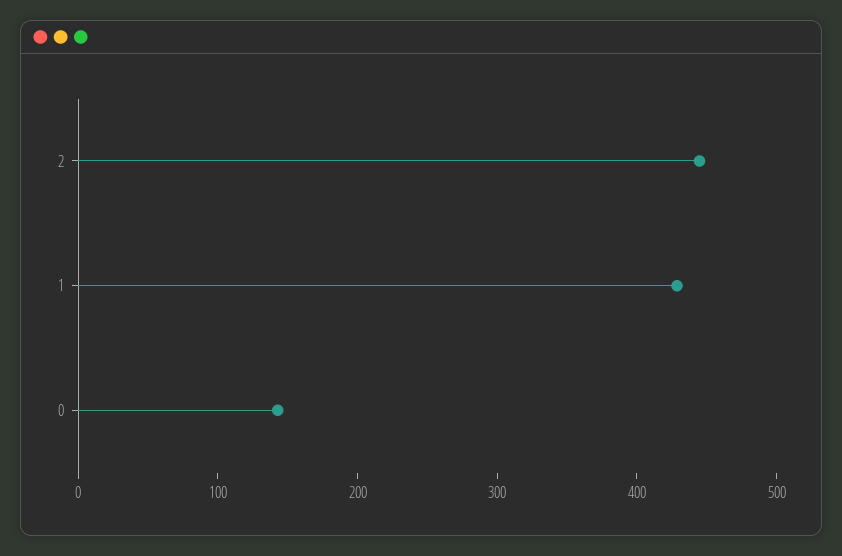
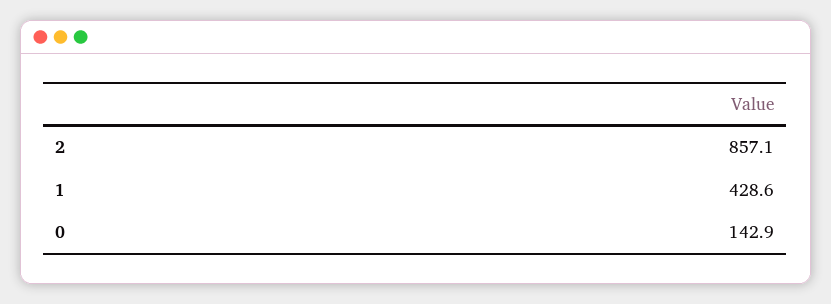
  {
-   "2": 440,
+   "2": 857.1,
    "1": 428.6,
    "0": 142.9
  }

